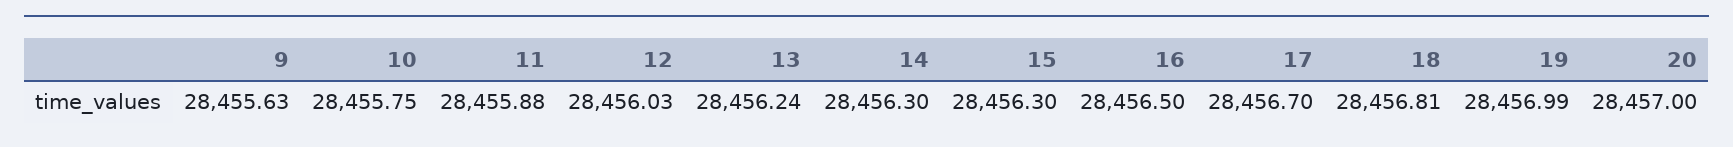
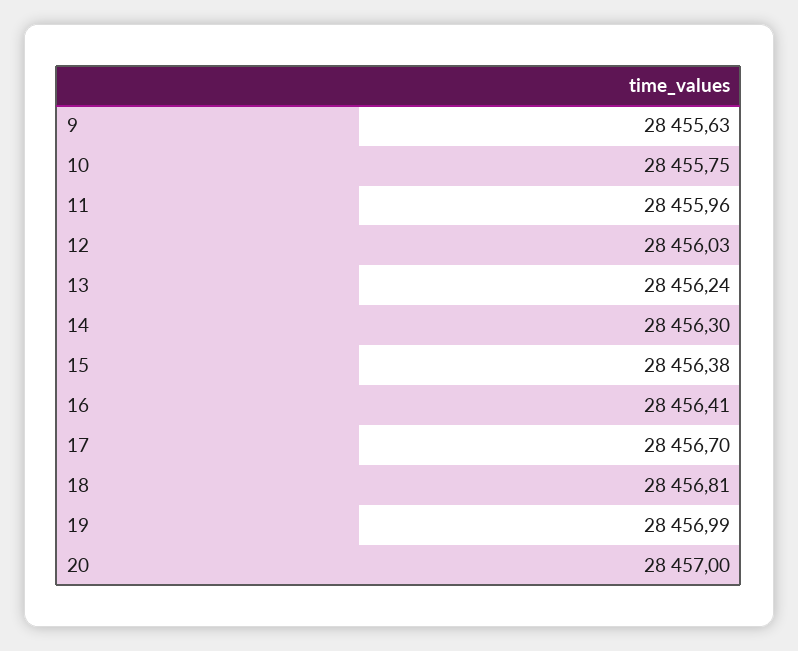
  {
    "9": 28455.63,
    "10": 28455.75,
-   "11": 28455.88,
+   "11": 28455.96,
    "12": 28456.03,
    "13": 28456.24,
    "14": 28456.3,
-   "15": 28456.3,
+   "15": 28456.38,
-   "16": 28456.5,
+   "16": 28456.41,
    "17": 28456.7,
    "18": 28456.81,
    "19": 28456.99,
    "20": 28457
  }

